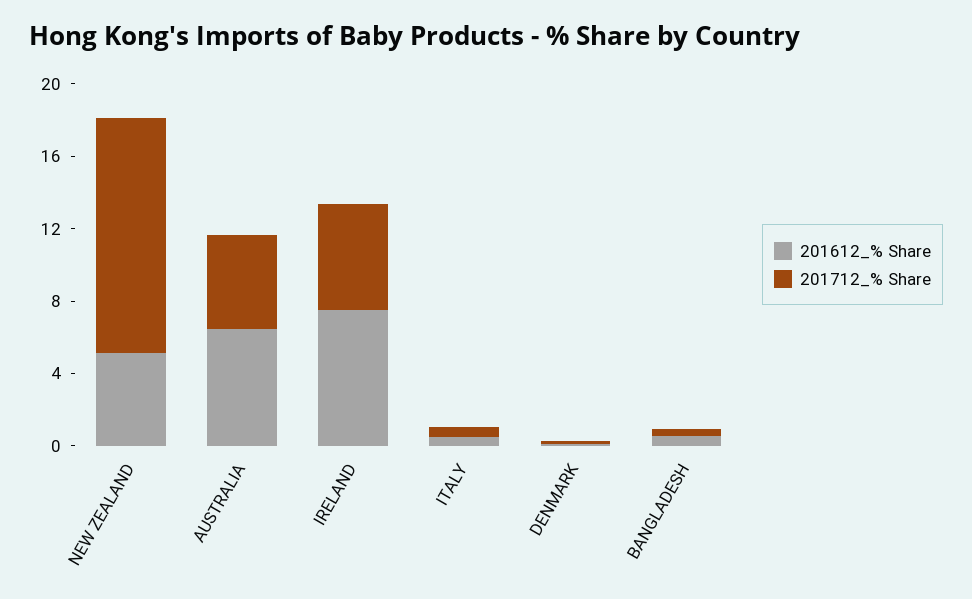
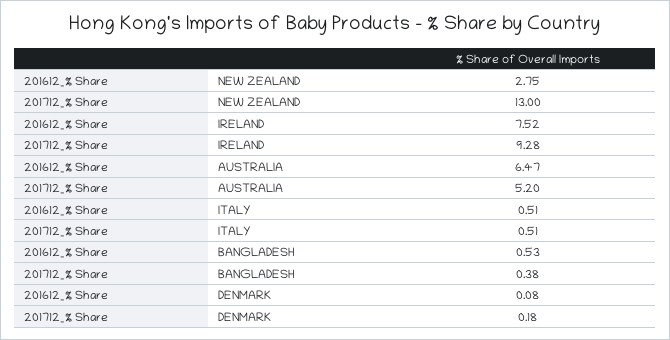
  {
    "201612_% Share": {
-     "NEW ZEALAND": 5,
+     "NEW ZEALAND": 2.75,
      "AUSTRALIA": 6.47,
      "IRELAND": 7.52,
      "ITALY": 0.51,
      "DENMARK": 0.08,
      "BANGLADESH": 0.53
    },
    "201712_% Share": {
      "NEW ZEALAND": 13,
      "AUSTRALIA": 5.2,
-     "IRELAND": 6,
+     "IRELAND": 9.28,
      "ITALY": 0.51,
      "DENMARK": 0.18,
      "BANGLADESH": 0.38
    }
  }

